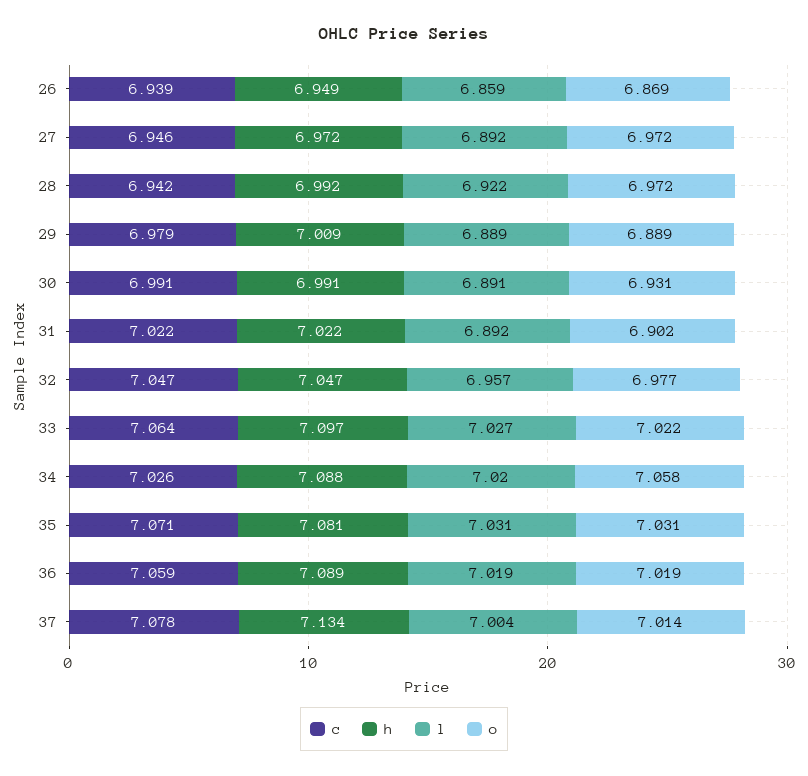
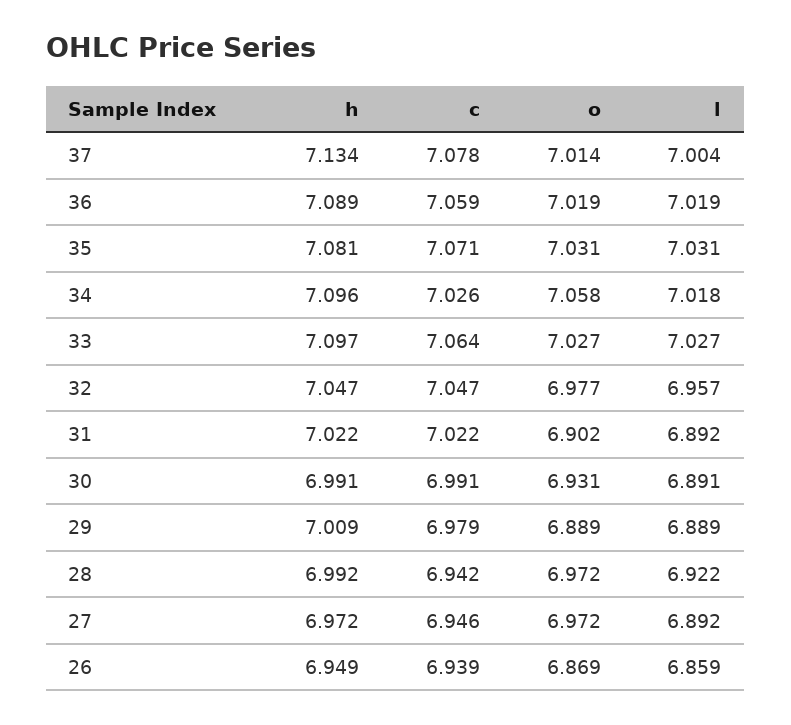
  {
    "c": {
      "26": 6.939,
      "27": 6.946,
      "28": 6.942,
      "29": 6.979,
      "30": 6.991,
      "31": 7.022,
      "32": 7.047,
      "33": 7.064,
      "34": 7.026,
      "35": 7.071,
      "36": 7.059,
      "37": 7.078
    },
    "h": {
      "26": 6.949,
      "27": 6.972,
      "28": 6.992,
      "29": 7.009,
      "30": 6.991,
      "31": 7.022,
      "32": 7.047,
      "33": 7.097,
-     "34": 7.088,
+     "34": 7.096,
      "35": 7.081,
      "36": 7.089,
      "37": 7.134
    },
    "l": {
      "26": 6.859,
      "27": 6.892,
      "28": 6.922,
      "29": 6.889,
      "30": 6.891,
      "31": 6.892,
      "32": 6.957,
      "33": 7.027,
-     "34": 7.02,
+     "34": 7.018,
      "35": 7.031,
      "36": 7.019,
      "37": 7.004
    },
    "o": {
      "26": 6.869,
      "27": 6.972,
      "28": 6.972,
      "29": 6.889,
      "30": 6.931,
      "31": 6.902,
      "32": 6.977,
-     "33": 7.022,
+     "33": 7.027,
      "34": 7.058,
      "35": 7.031,
      "36": 7.019,
      "37": 7.014
    }
  }

